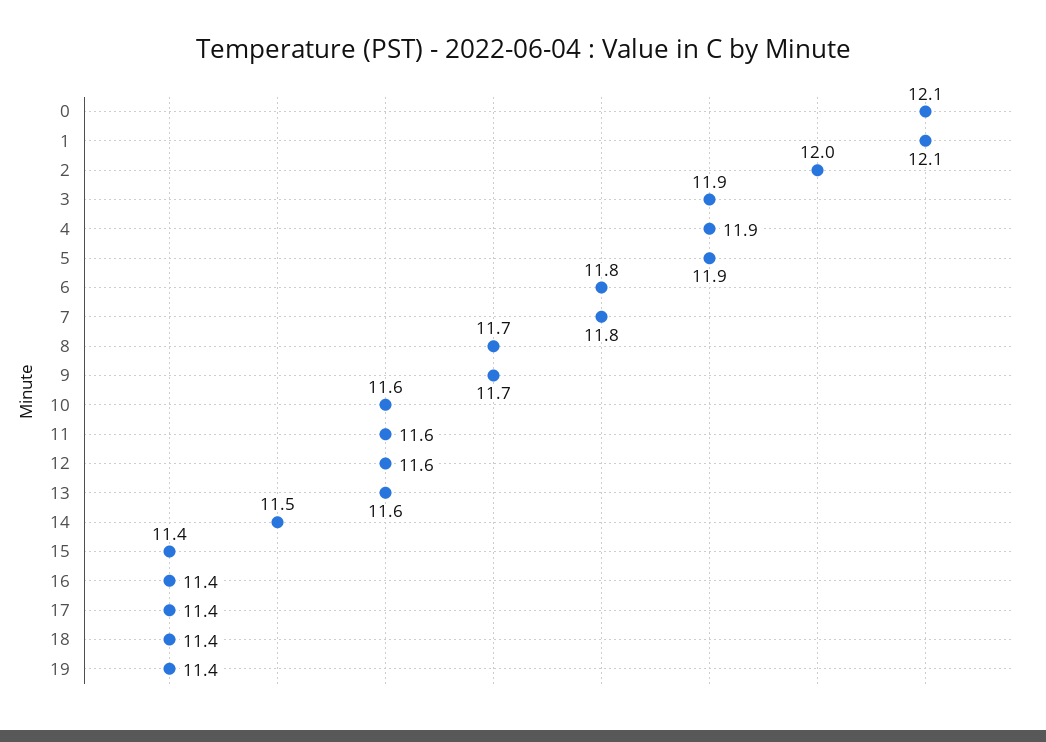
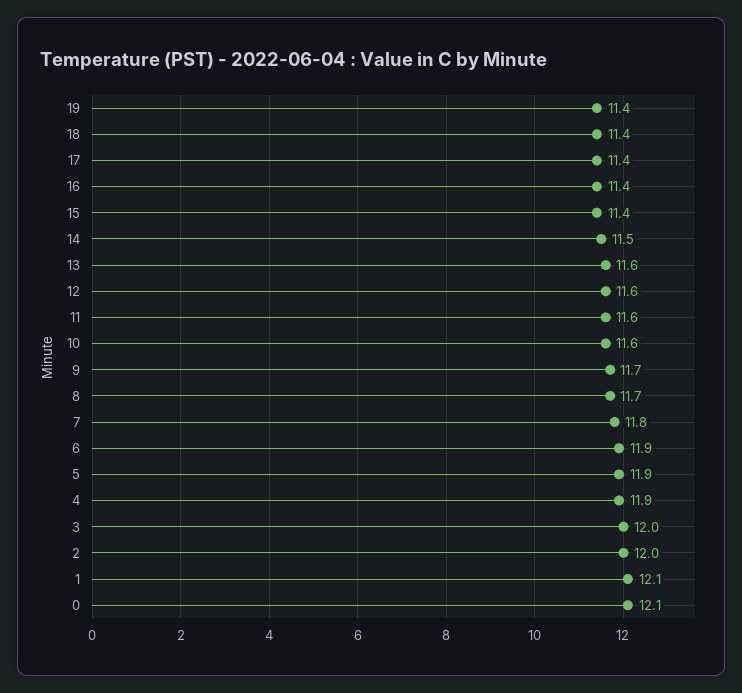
  {
    "0": 12.1,
    "1": 12.1,
    "2": 12,
-   "3": 11.9,
+   "3": 12,
    "4": 11.9,
    "5": 11.9,
-   "6": 11.8,
+   "6": 11.9,
    "7": 11.8,
    "8": 11.7,
    "9": 11.7,
    "10": 11.6,
    "11": 11.6,
    "12": 11.6,
    "13": 11.6,
    "14": 11.5,
    "15": 11.4,
    "16": 11.4,
    "17": 11.4,
    "18": 11.4,
    "19": 11.4
  }

